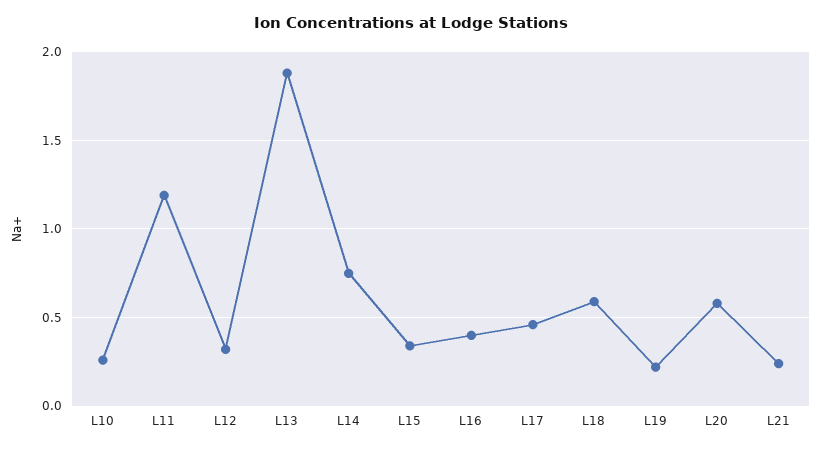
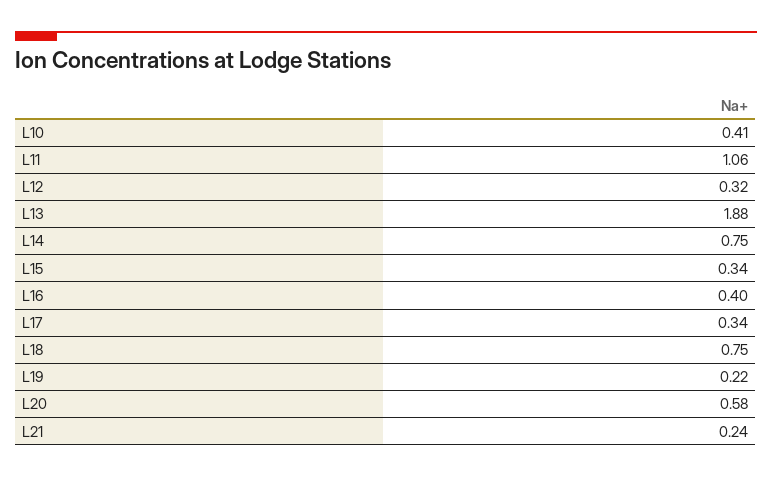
  {
-   "L10": 0.25,
+   "L10": 0.41,
-   "L11": 1.2,
+   "L11": 1.06,
    "L12": 0.32,
    "L13": 1.88,
    "L14": 0.75,
    "L15": 0.34,
    "L16": 0.4,
-   "L17": 0.45,
+   "L17": 0.34,
-   "L18": 0.6,
+   "L18": 0.75,
    "L19": 0.22,
    "L20": 0.58,
    "L21": 0.24
  }

